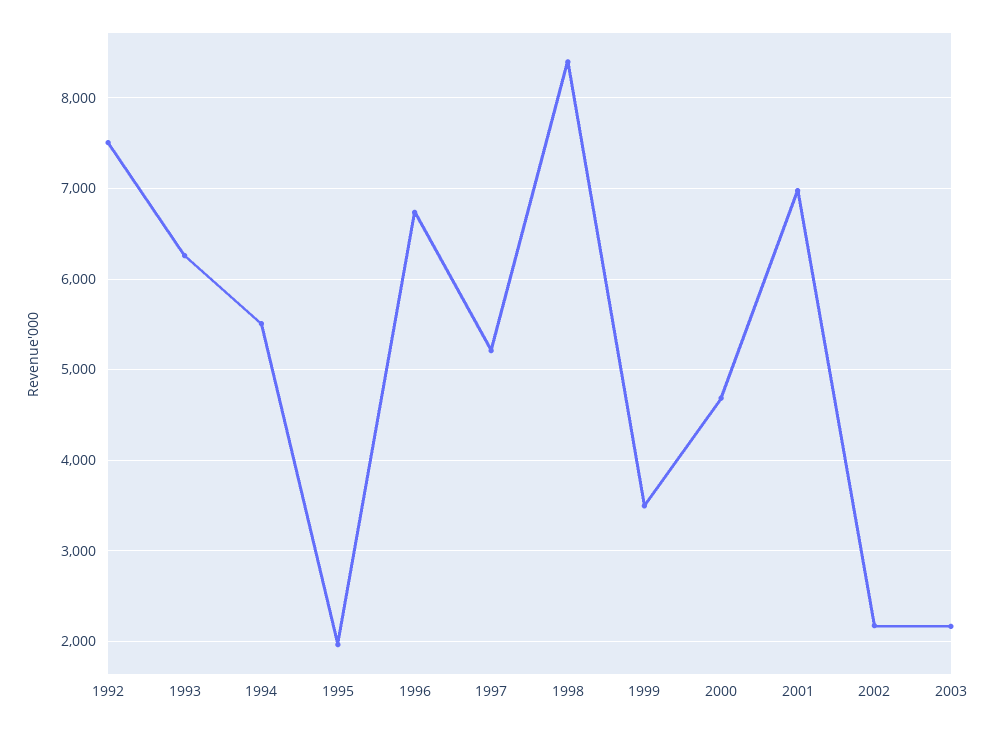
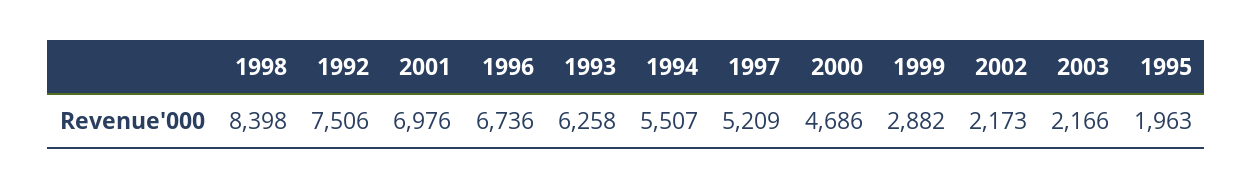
  {
    "1992": 7506,
    "1993": 6258,
    "1994": 5507,
    "1995": 1963,
    "1996": 6736,
    "1997": 5209,
    "1998": 8398,
-   "1999": 3500,
+   "1999": 2882,
    "2000": 4686,
    "2001": 6976,
    "2002": 2173,
    "2003": 2166
  }

